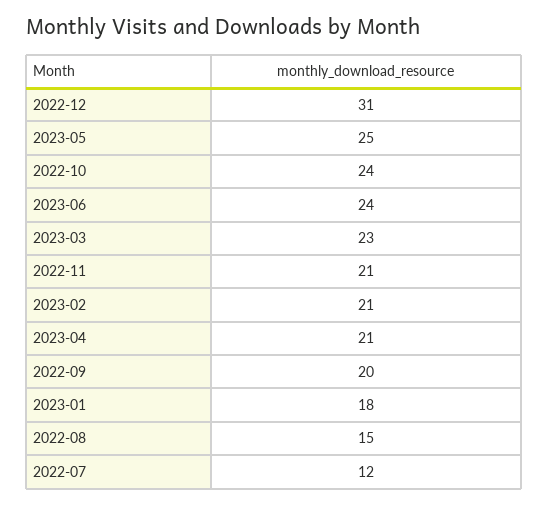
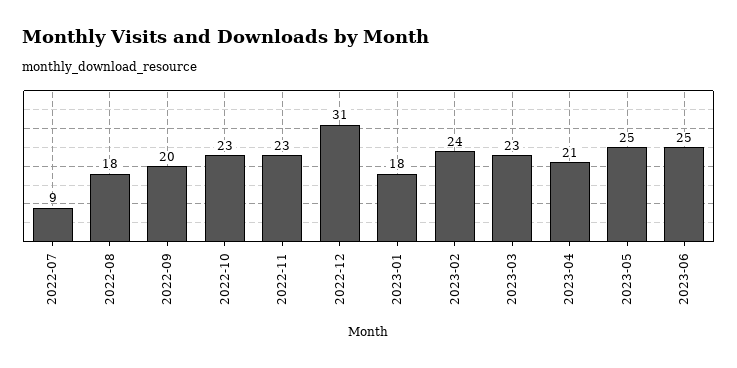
  {
    "2022-12": 31,
    "2023-05": 25,
-   "2022-10": 24,
+   "2022-10": 23,
-   "2023-06": 24,
+   "2023-06": 25,
    "2023-03": 23,
-   "2022-11": 21,
+   "2022-11": 23,
-   "2023-02": 21,
+   "2023-02": 24,
    "2023-04": 21,
    "2022-09": 20,
    "2023-01": 18,
-   "2022-08": 15,
+   "2022-08": 18,
-   "2022-07": 12
+   "2022-07": 9
  }

